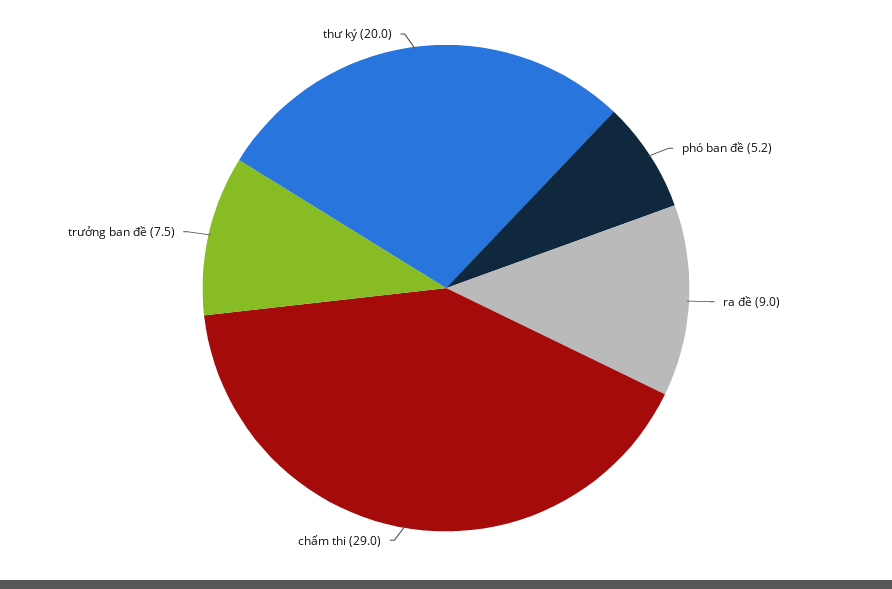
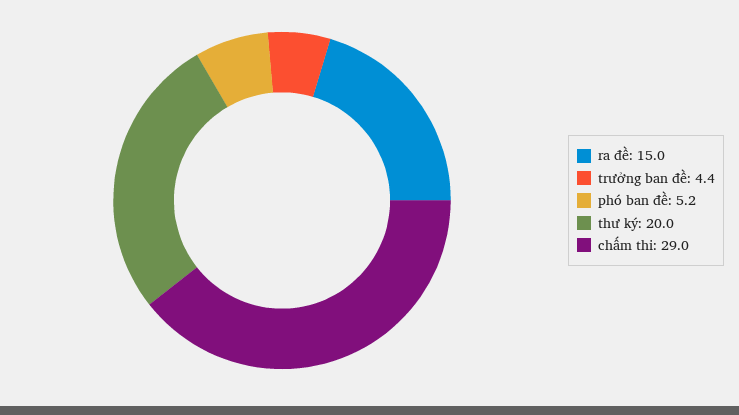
  {
    "phó ban đề": 5.2,
-   "ra đề": 9,
+   "ra đề": 15,
    "chấm thi": 29,
-   "trưởng ban đề": 7.5,
+   "trưởng ban đề": 4.4,
    "thư ký": 20
  }

